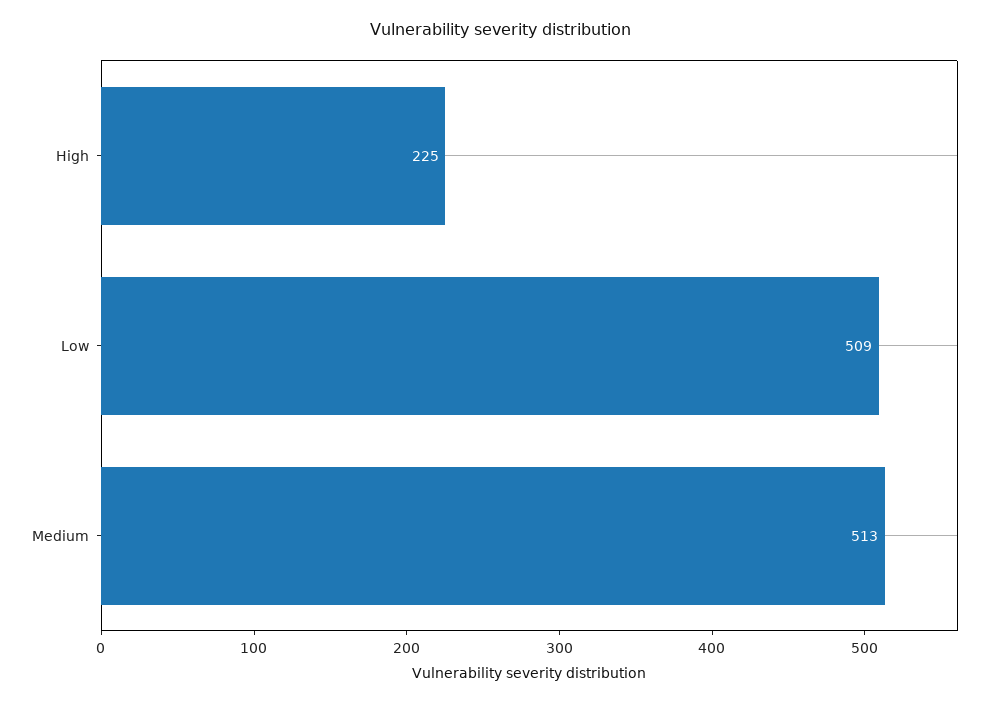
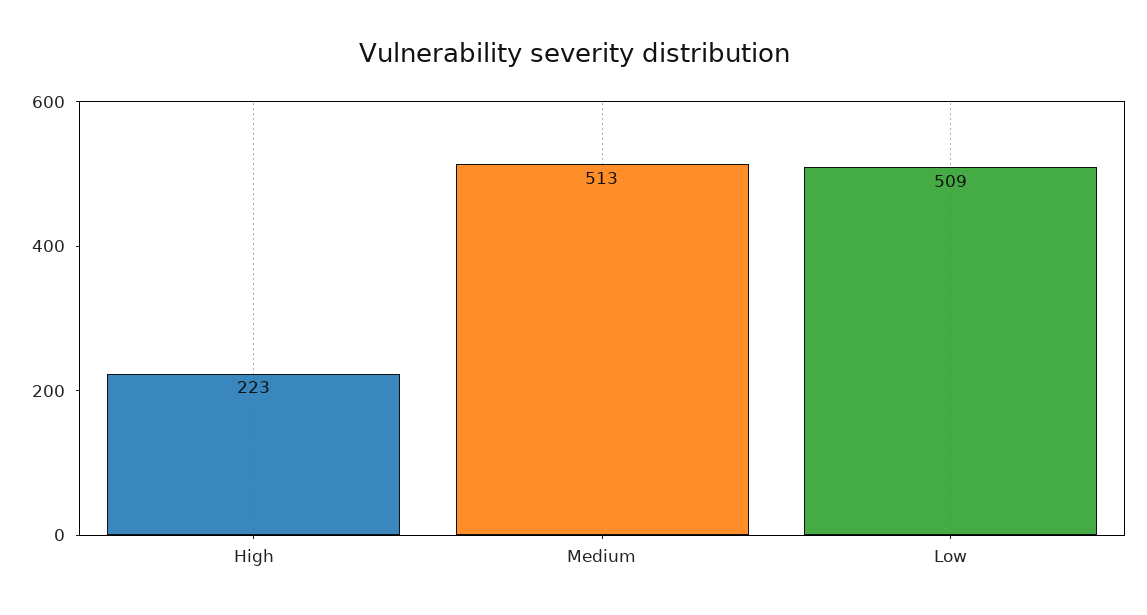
  {
-   "High": 225,
+   "High": 223,
    "Low": 509,
    "Medium": 513
  }

